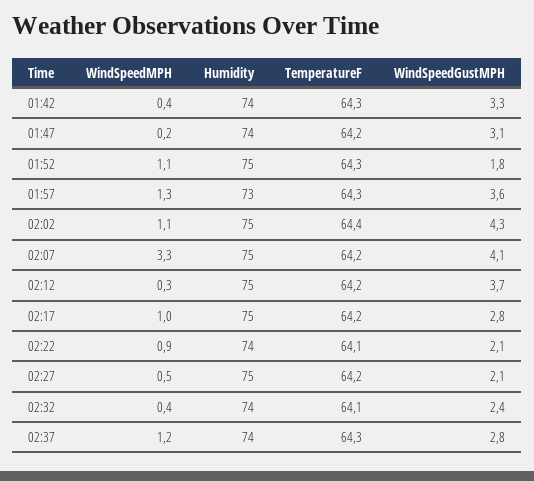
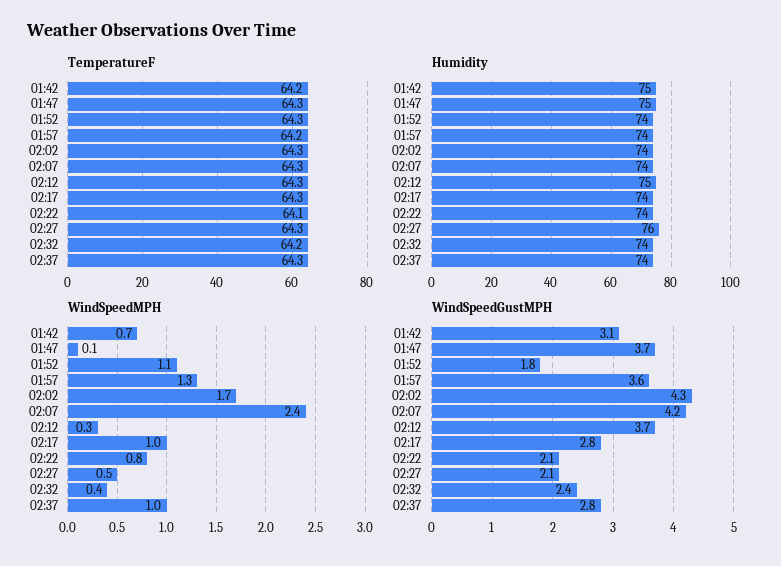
  {
    "WindSpeedMPH": {
-     "01:42": 0.4,
+     "01:42": 0.7,
-     "01:47": 0.2,
+     "01:47": 0.1,
      "01:52": 1.1,
      "01:57": 1.3,
-     "02:02": 1.1,
+     "02:02": 1.7,
-     "02:07": 3.3,
+     "02:07": 2.4,
      "02:12": 0.3,
      "02:17": 1,
-     "02:22": 0.9,
+     "02:22": 0.8,
      "02:27": 0.5,
      "02:32": 0.4,
-     "02:37": 1.2
+     "02:37": 1
    },
    "Humidity": {
-     "01:42": 74,
+     "01:42": 75,
-     "01:47": 74,
+     "01:47": 75,
-     "01:52": 75,
+     "01:52": 74,
-     "01:57": 73,
+     "01:57": 74,
-     "02:02": 75,
+     "02:02": 74,
-     "02:07": 75,
+     "02:07": 74,
      "02:12": 75,
-     "02:17": 75,
+     "02:17": 74,
      "02:22": 74,
-     "02:27": 75,
+     "02:27": 76,
      "02:32": 74,
      "02:37": 74
    },
    "TemperatureF": {
-     "01:42": 64.3,
+     "01:42": 64.2,
-     "01:47": 64.2,
+     "01:47": 64.3,
      "01:52": 64.3,
-     "01:57": 64.3,
+     "01:57": 64.2,
-     "02:02": 64.4,
+     "02:02": 64.3,
-     "02:07": 64.2,
+     "02:07": 64.3,
-     "02:12": 64.2,
+     "02:12": 64.3,
-     "02:17": 64.2,
+     "02:17": 64.3,
      "02:22": 64.1,
-     "02:27": 64.2,
+     "02:27": 64.3,
-     "02:32": 64.1,
+     "02:32": 64.2,
      "02:37": 64.3
    },
    "WindSpeedGustMPH": {
-     "01:42": 3.3,
+     "01:42": 3.1,
-     "01:47": 3.1,
+     "01:47": 3.7,
      "01:52": 1.8,
      "01:57": 3.6,
      "02:02": 4.3,
-     "02:07": 4.1,
+     "02:07": 4.2,
      "02:12": 3.7,
      "02:17": 2.8,
      "02:22": 2.1,
      "02:27": 2.1,
      "02:32": 2.4,
      "02:37": 2.8
    }
  }

